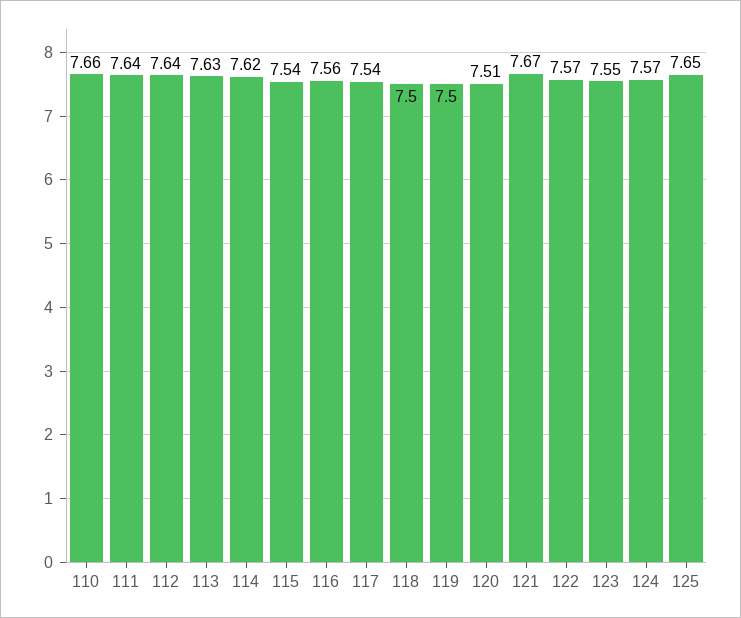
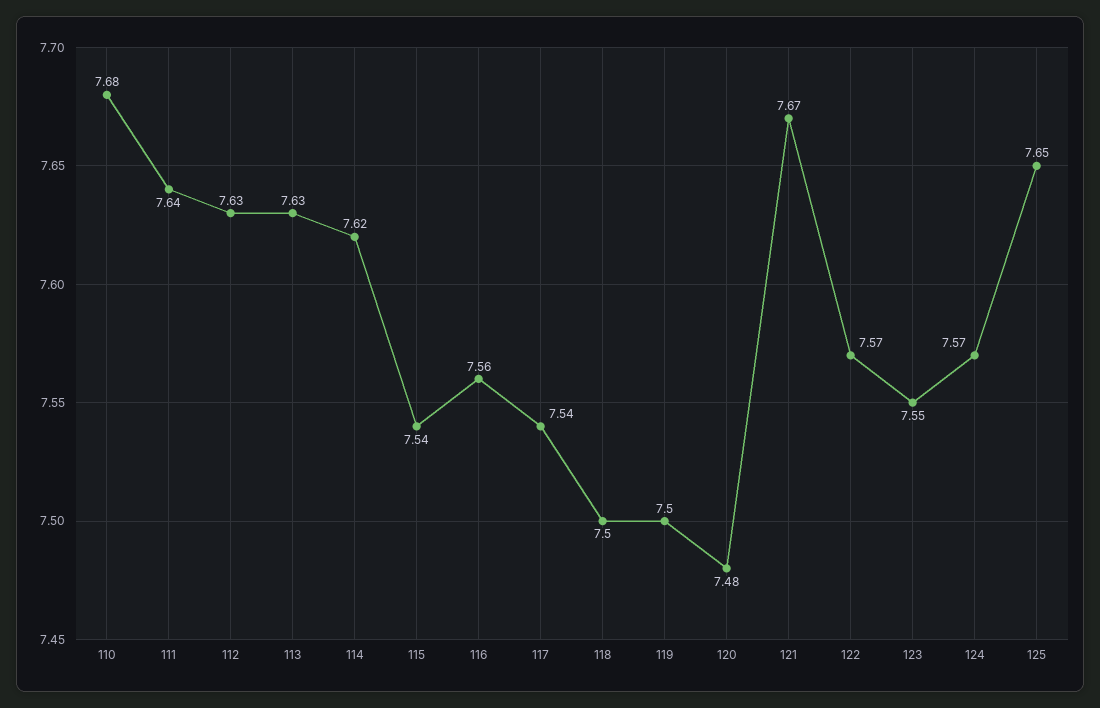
  {
-   "110": 7.66,
+   "110": 7.68,
    "111": 7.64,
-   "112": 7.64,
+   "112": 7.63,
    "113": 7.63,
    "114": 7.62,
    "115": 7.54,
    "116": 7.56,
    "117": 7.54,
    "118": 7.5,
    "119": 7.5,
-   "120": 7.51,
+   "120": 7.48,
    "121": 7.67,
    "122": 7.57,
    "123": 7.55,
    "124": 7.57,
    "125": 7.65
  }

